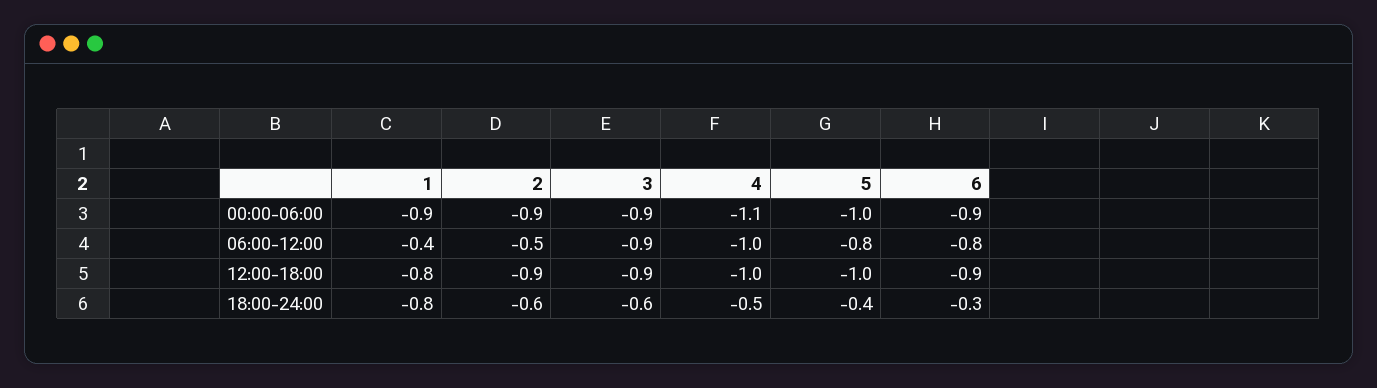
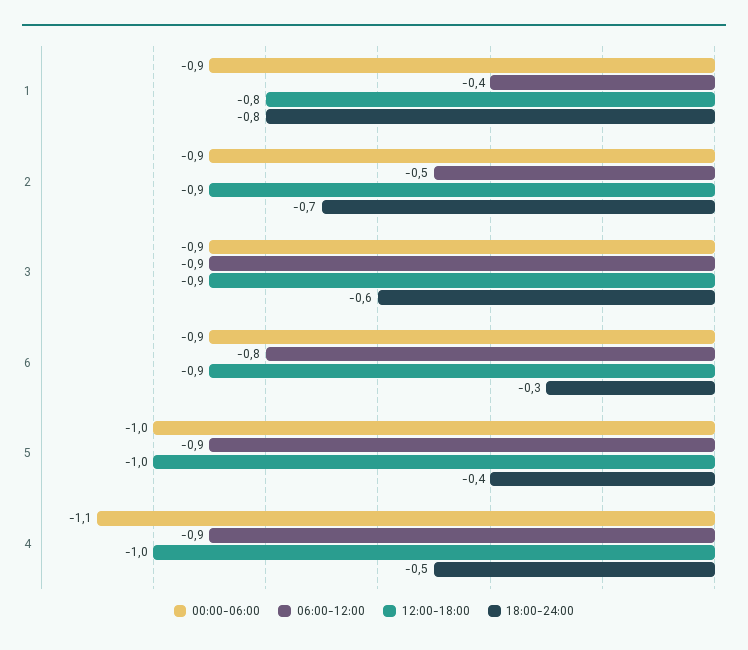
  {
    "00:00-06:00": {
      "1": -0.9,
      "2": -0.9,
      "3": -0.9,
      "4": -1.1,
      "5": -1,
      "6": -0.9
    },
    "06:00-12:00": {
      "1": -0.4,
      "2": -0.5,
      "3": -0.9,
-     "4": -1,
+     "4": -0.9,
-     "5": -0.8,
+     "5": -0.9,
      "6": -0.8
    },
    "12:00-18:00": {
      "1": -0.8,
      "2": -0.9,
      "3": -0.9,
      "4": -1,
      "5": -1,
      "6": -0.9
    },
    "18:00-24:00": {
      "1": -0.8,
-     "2": -0.6,
+     "2": -0.7,
      "3": -0.6,
      "4": -0.5,
      "5": -0.4,
      "6": -0.3
    }
  }

